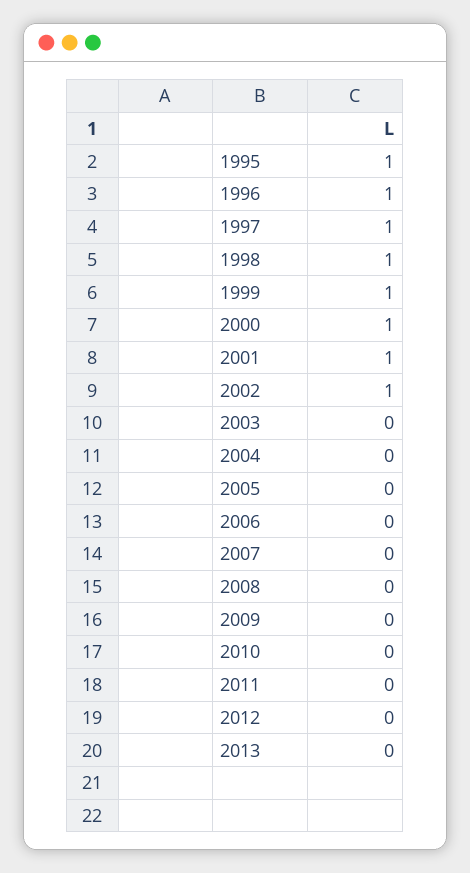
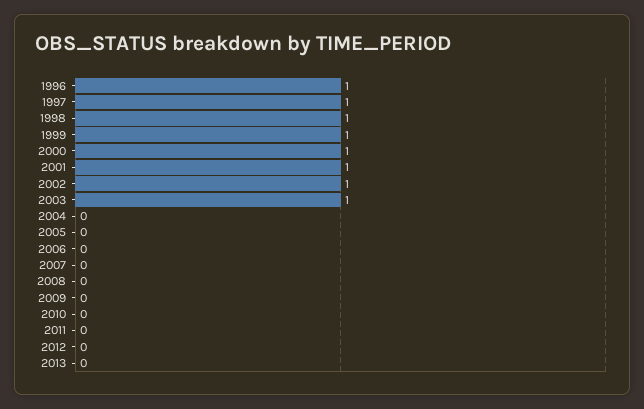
  {
-   "1995": 1,
    "1996": 1,
    "1997": 1,
    "1998": 1,
    "1999": 1,
    "2000": 1,
    "2001": 1,
    "2002": 1,
-   "2003": 0,
+   "2003": 1,
    "2004": 0,
    "2005": 0,
    "2006": 0,
    "2007": 0,
    "2008": 0,
    "2009": 0,
    "2010": 0,
    "2011": 0,
    "2012": 0,
    "2013": 0
  }

